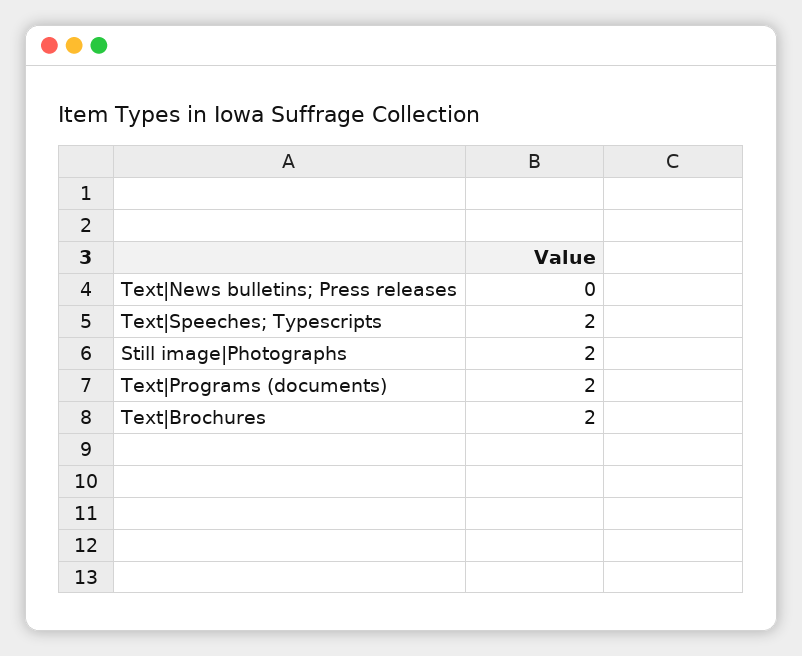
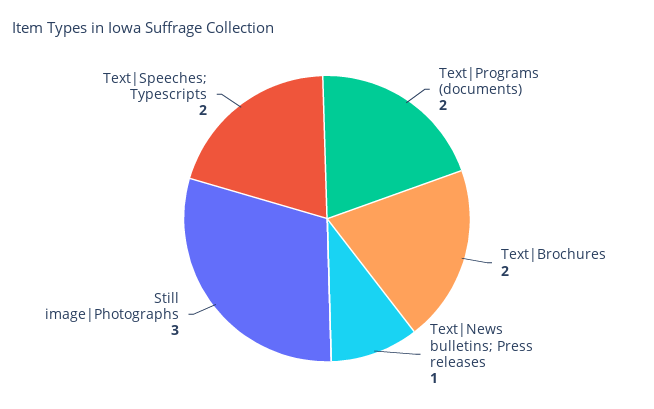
  {
-   "Text|News bulletins; Press releases": 0,
+   "Text|News bulletins; Press releases": 1,
    "Text|Speeches; Typescripts": 2,
-   "Still image|Photographs": 2,
+   "Still image|Photographs": 3,
    "Text|Programs (documents)": 2,
    "Text|Brochures": 2
  }

